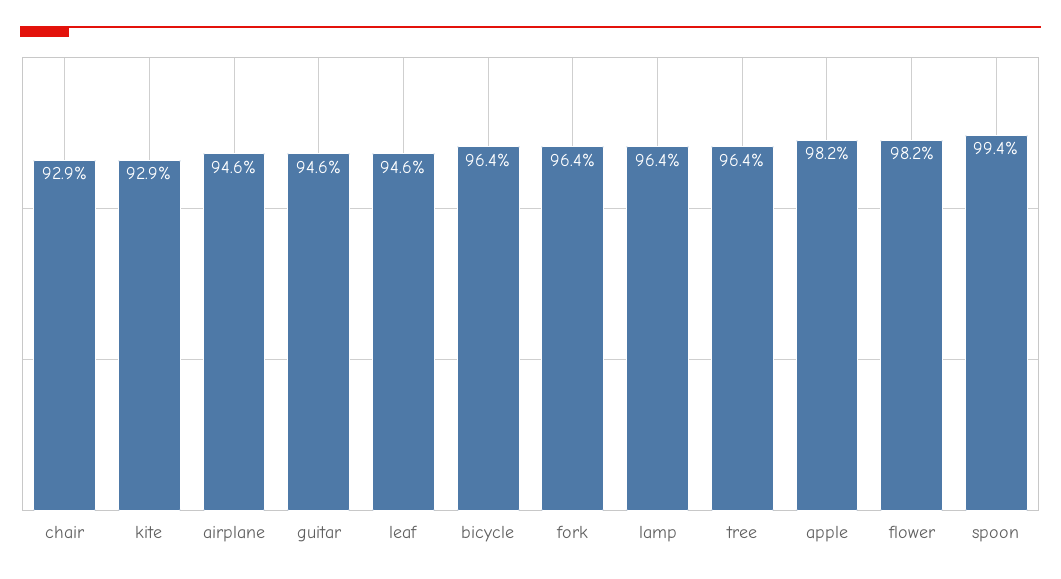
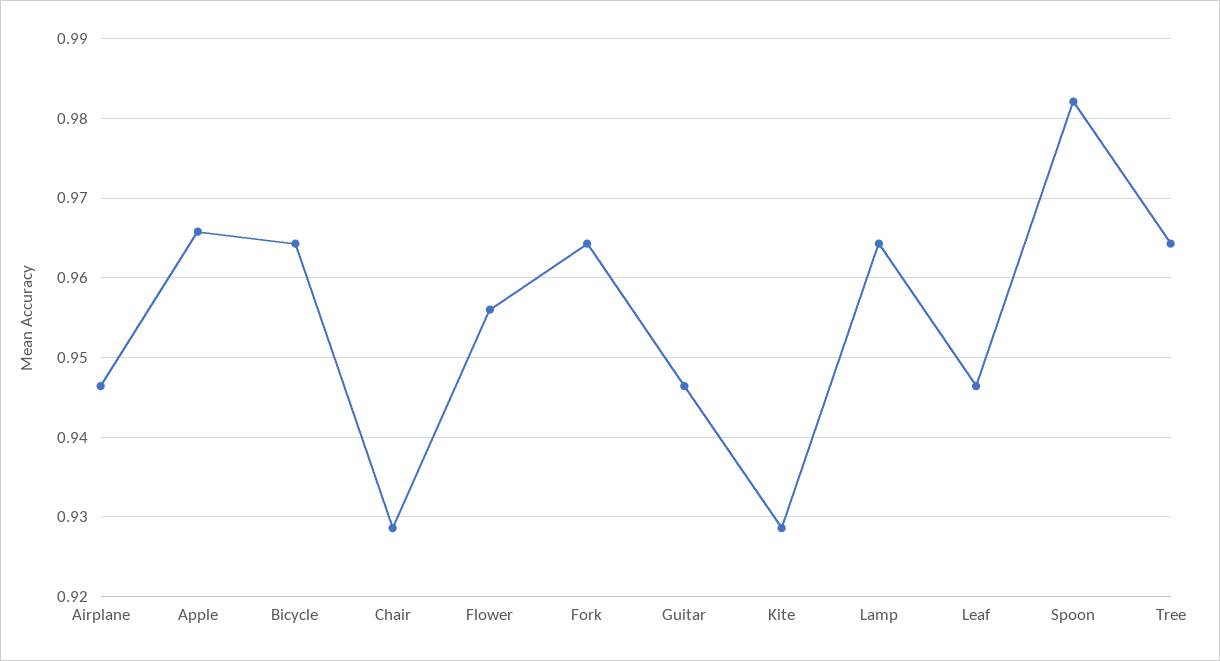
  {
    "chair": 0.929,
    "kite": 0.929,
    "airplane": 0.946,
    "guitar": 0.946,
    "leaf": 0.946,
    "bicycle": 0.964,
    "fork": 0.964,
    "lamp": 0.964,
    "tree": 0.964,
-   "apple": 0.982,
+   "apple": 0.966,
-   "flower": 0.982,
+   "flower": 0.956,
-   "spoon": 0.994
+   "spoon": 0.982
  }

